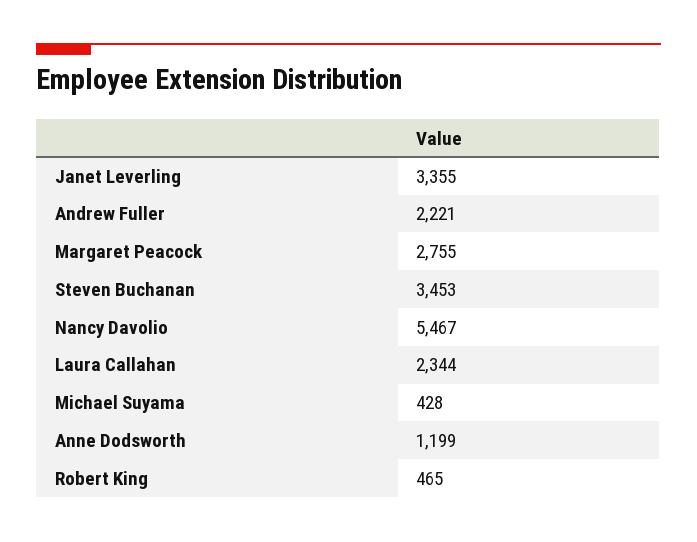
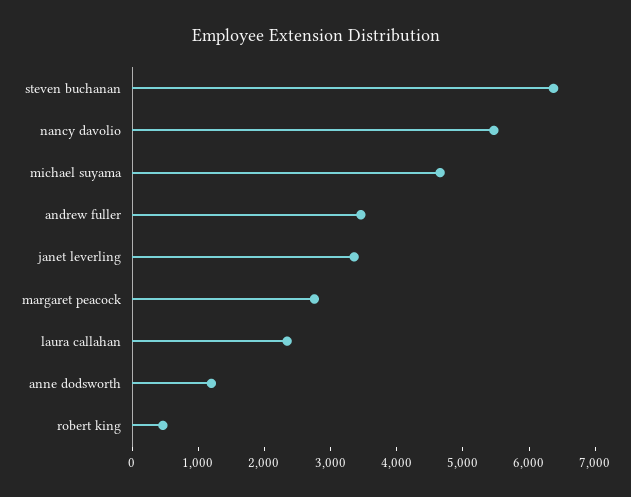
  {
    "Janet Leverling": 3355,
-   "Andrew Fuller": 2221,
+   "Andrew Fuller": 3400,
    "Margaret Peacock": 2755,
-   "Steven Buchanan": 3453,
+   "Steven Buchanan": 6400,
    "Nancy Davolio": 5467,
    "Laura Callahan": 2344,
-   "Michael Suyama": 428,
+   "Michael Suyama": 4600,
    "Anne Dodsworth": 1199,
    "Robert King": 465
  }

